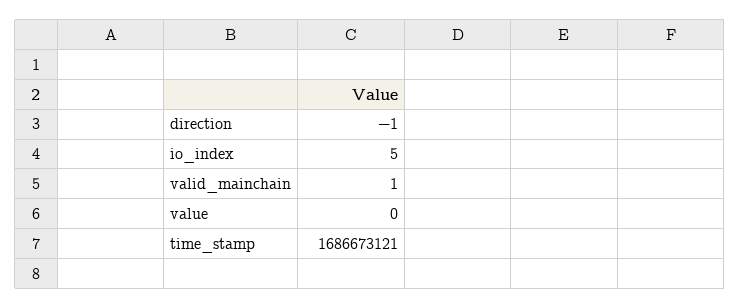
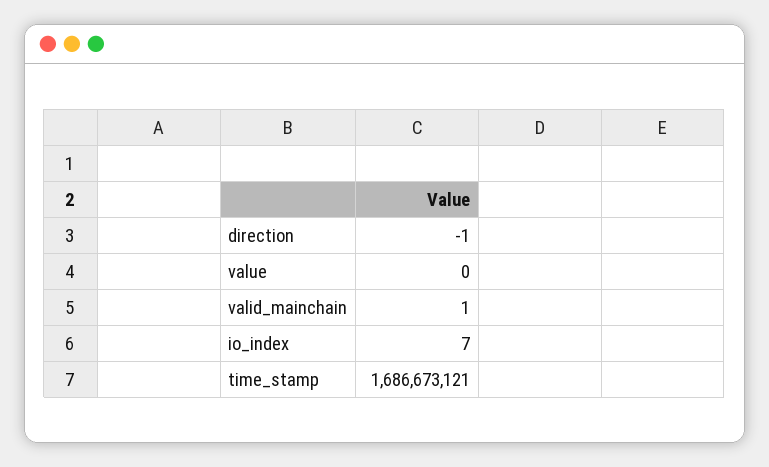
  {
    "direction": -1,
-   "io_index": 5,
+   "io_index": 7,
    "valid_mainchain": 1,
    "value": 0,
    "time_stamp": 1686673121
  }

